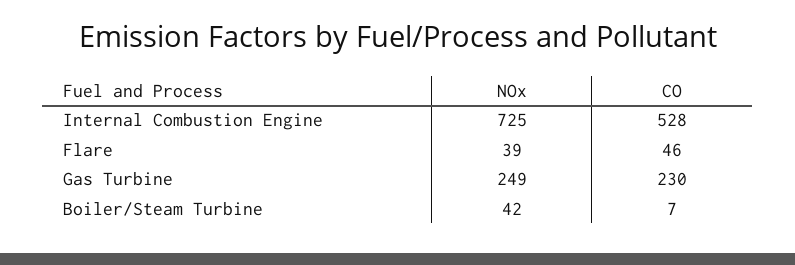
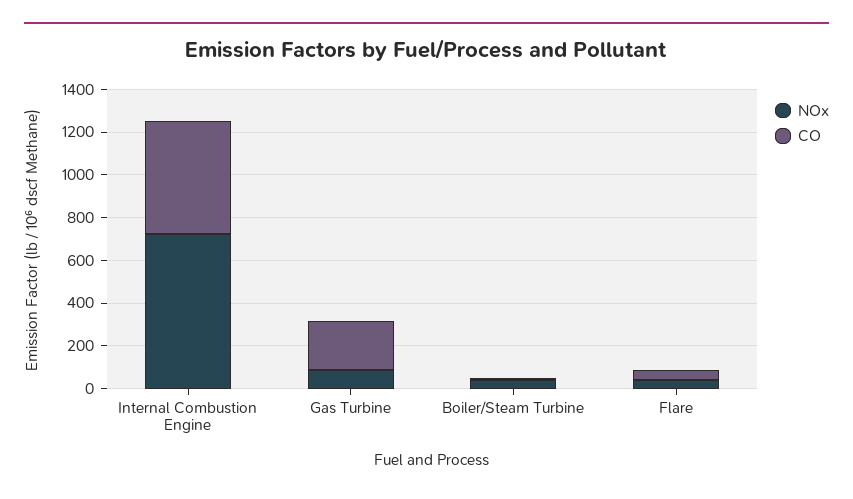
  {
    "NOx": {
      "Internal Combustion Engine": 725,
      "Flare": 39,
-     "Gas Turbine": 249,
+     "Gas Turbine": 100,
      "Boiler/Steam Turbine": 42
    },
    "CO": {
      "Internal Combustion Engine": 528,
      "Flare": 46,
      "Gas Turbine": 230,
      "Boiler/Steam Turbine": 7
    }
  }

